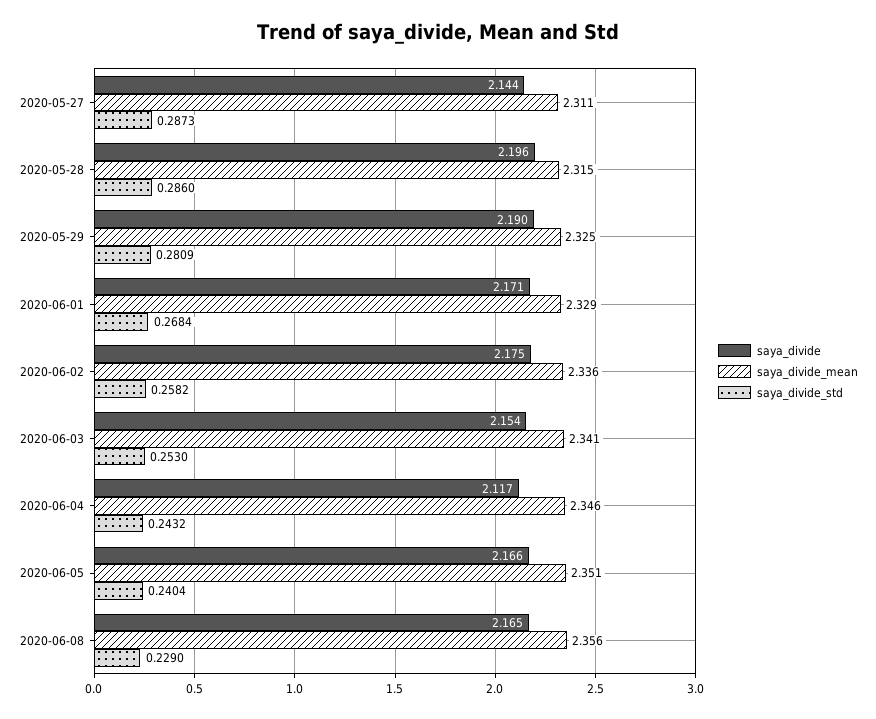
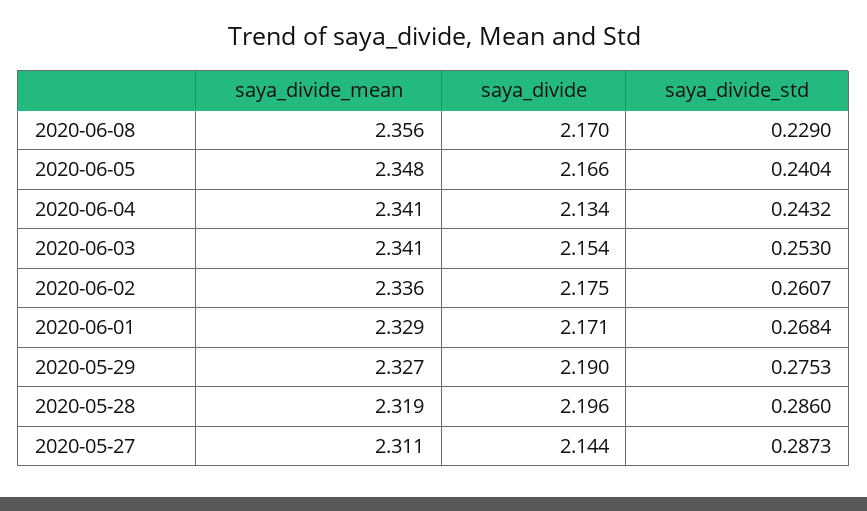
  {
    "saya_divide": {
      "2020-05-27": 2.144,
      "2020-05-28": 2.196,
      "2020-05-29": 2.19,
      "2020-06-01": 2.171,
      "2020-06-02": 2.175,
      "2020-06-03": 2.154,
-     "2020-06-04": 2.117,
+     "2020-06-04": 2.134,
      "2020-06-05": 2.166,
-     "2020-06-08": 2.165
+     "2020-06-08": 2.17
    },
    "saya_divide_mean": {
      "2020-05-27": 2.311,
-     "2020-05-28": 2.315,
+     "2020-05-28": 2.319,
-     "2020-05-29": 2.325,
+     "2020-05-29": 2.327,
      "2020-06-01": 2.329,
      "2020-06-02": 2.336,
      "2020-06-03": 2.341,
-     "2020-06-04": 2.346,
+     "2020-06-04": 2.341,
-     "2020-06-05": 2.351,
+     "2020-06-05": 2.348,
      "2020-06-08": 2.356
    },
    "saya_divide_std": {
      "2020-05-27": 0.2873,
      "2020-05-28": 0.286,
-     "2020-05-29": 0.2809,
+     "2020-05-29": 0.2753,
      "2020-06-01": 0.2684,
-     "2020-06-02": 0.2582,
+     "2020-06-02": 0.2607,
      "2020-06-03": 0.253,
      "2020-06-04": 0.2432,
      "2020-06-05": 0.2404,
      "2020-06-08": 0.229
    }
  }

